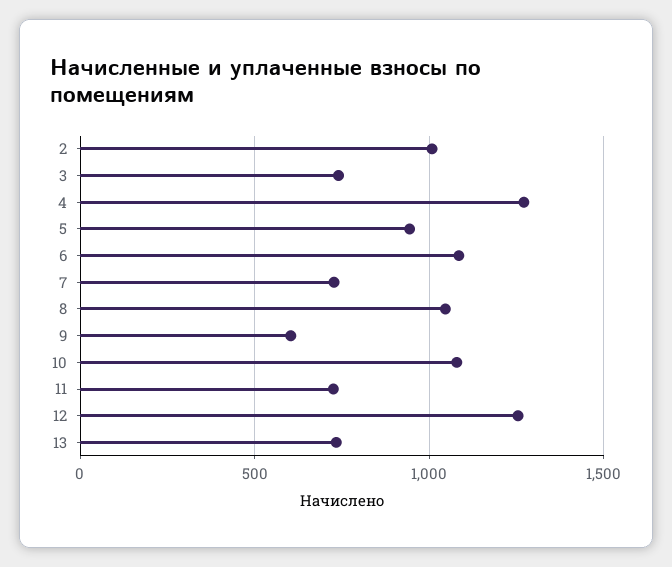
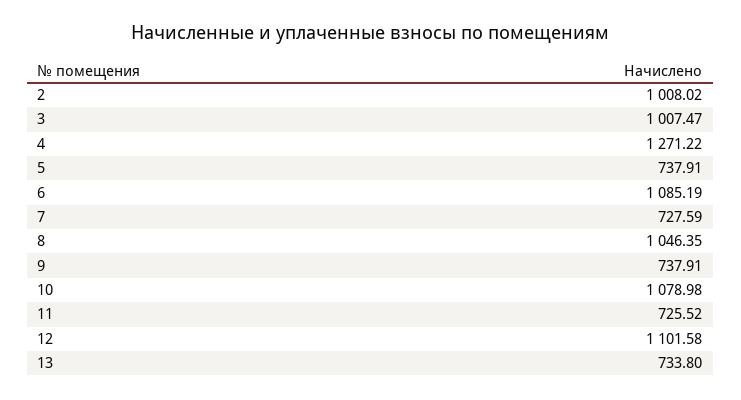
  {
    "2": 1008.02,
-   "3": 750,
+   "3": 1007.47,
    "4": 1271.22,
-   "5": 950,
+   "5": 737.91,
    "6": 1085.19,
    "7": 727.59,
    "8": 1046.35,
-   "9": 600,
+   "9": 737.91,
    "10": 1078.98,
    "11": 725.52,
-   "12": 1250,
+   "12": 1101.58,
    "13": 733.8
  }

